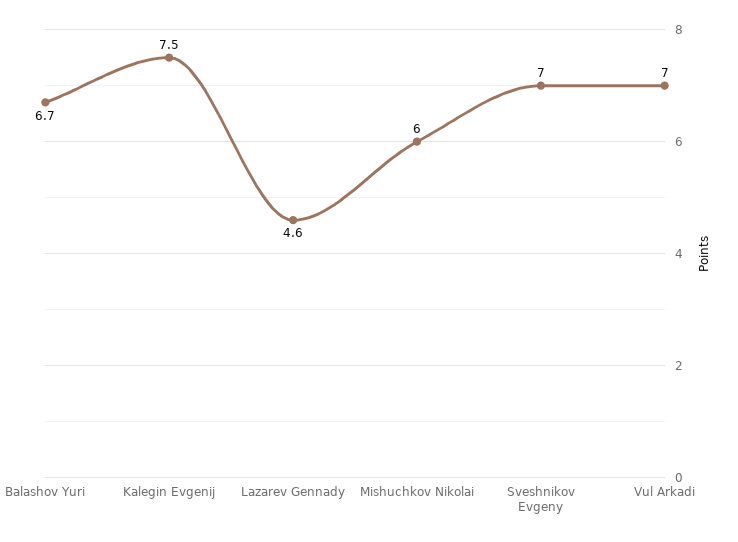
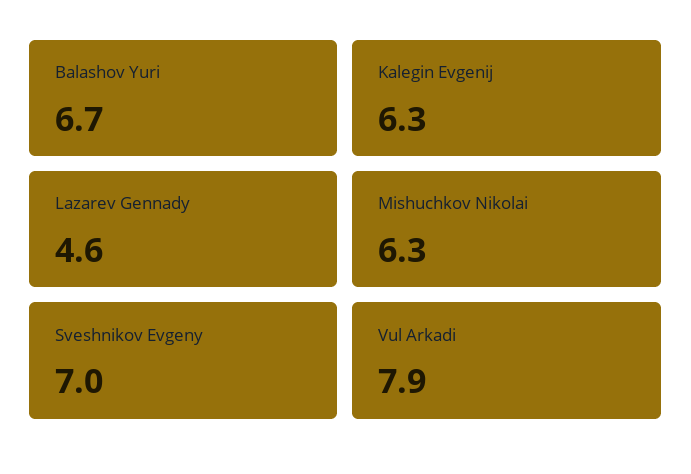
  {
    "Balashov Yuri": 6.7,
-   "Kalegin Evgenij": 7.5,
+   "Kalegin Evgenij": 6.3,
    "Lazarev Gennady": 4.6,
-   "Mishuchkov Nikolai": 6,
+   "Mishuchkov Nikolai": 6.3,
    "Sveshnikov Evgeny": 7,
-   "Vul Arkadi": 7
+   "Vul Arkadi": 7.9
  }

